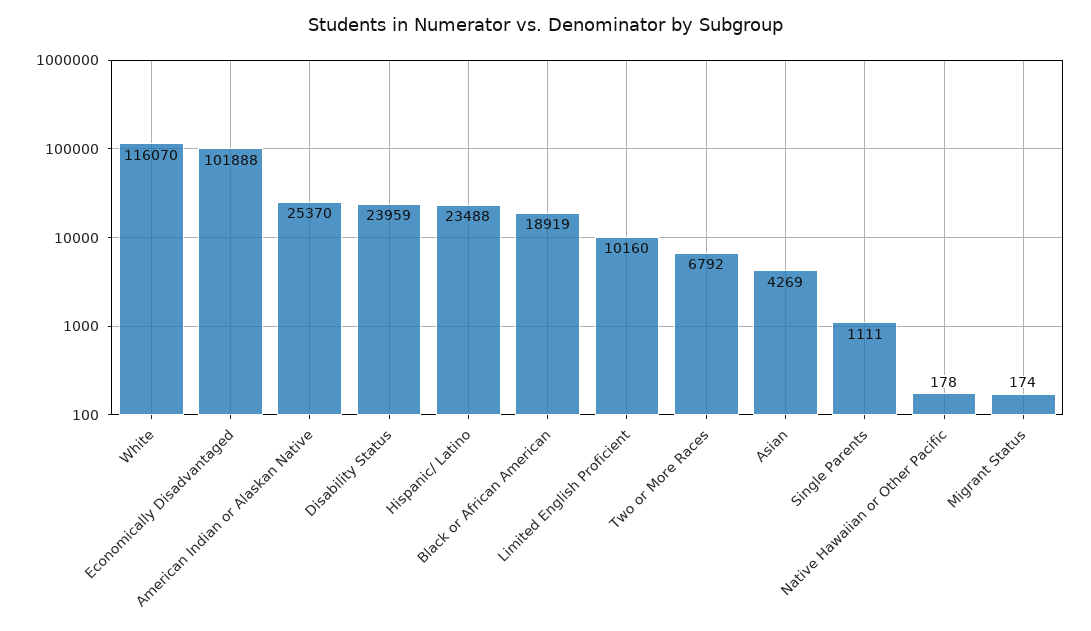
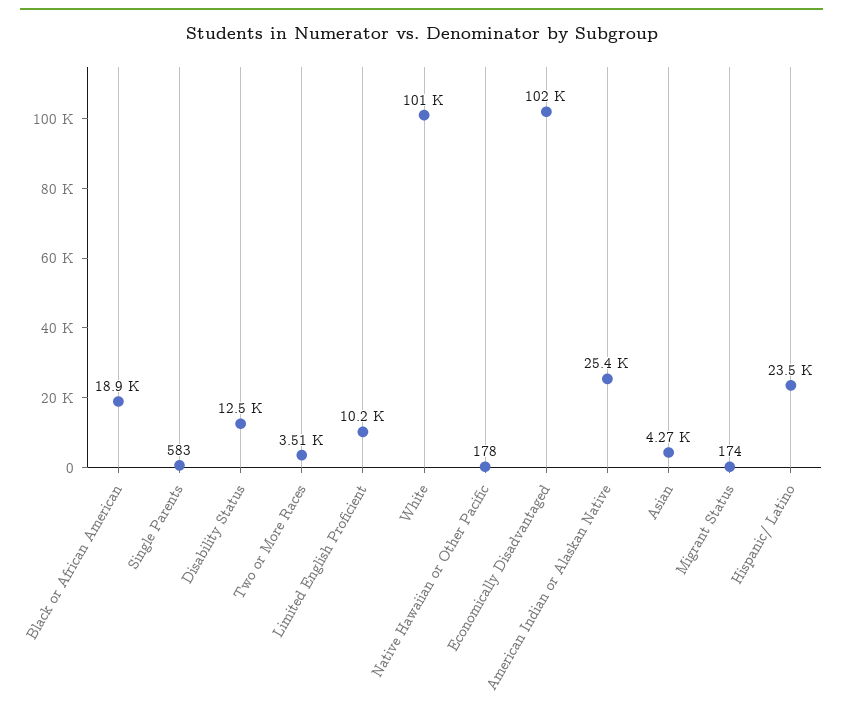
  {
-   "White": 116070,
+   "White": 101000,
    "Economically Disadvantaged": 101888,
    "American Indian or Alaskan Native": 25370,
-   "Disability Status": 23959,
+   "Disability Status": 12500,
    "Hispanic/ Latino": 23488,
    "Black or African American": 18919,
    "Limited English Proficient": 10160,
-   "Two or More Races": 6792,
+   "Two or More Races": 3510,
    "Asian": 4269,
-   "Single Parents": 1111,
+   "Single Parents": 583,
    "Native Hawaiian or Other Pacific": 178,
    "Migrant Status": 174
  }

